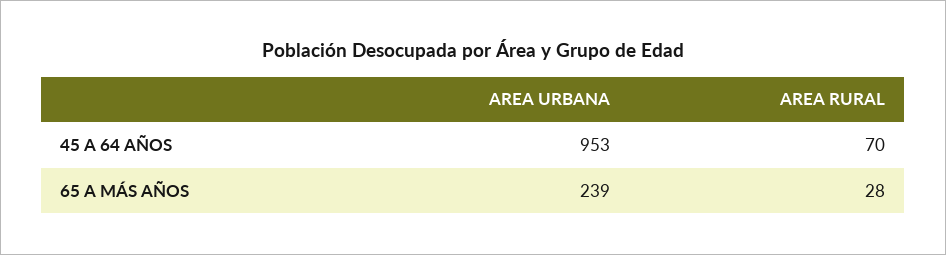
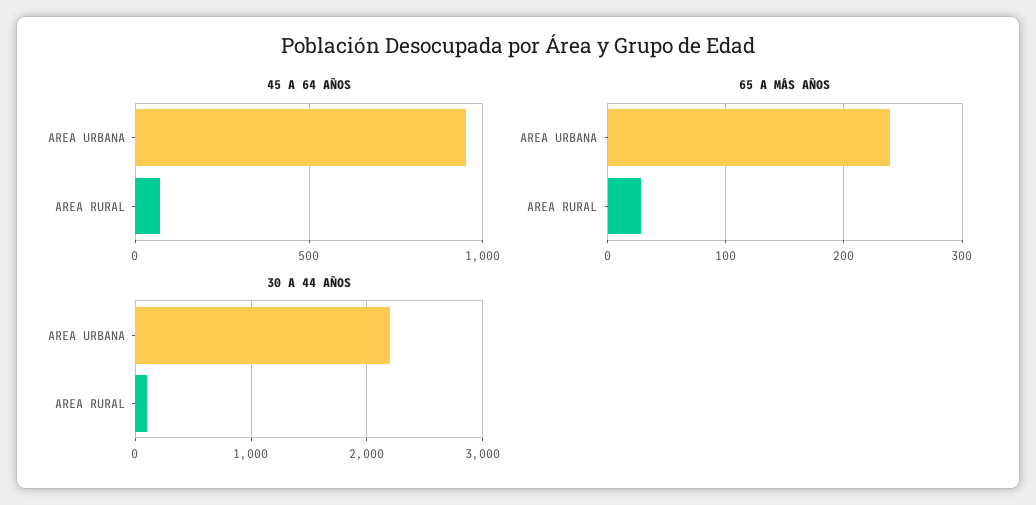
  {
    "45 A 64 AÑOS": {
      "AREA URBANA": 953,
      "AREA RURAL": 70
    },
    "65 A MÁS AÑOS": {
      "AREA URBANA": 239,
      "AREA RURAL": 28
-   }
+   },
+   "30 A 44 AÑOS": {
+     "AREA URBANA": 2200,
+     "AREA RURAL": 100
+   }
  }

